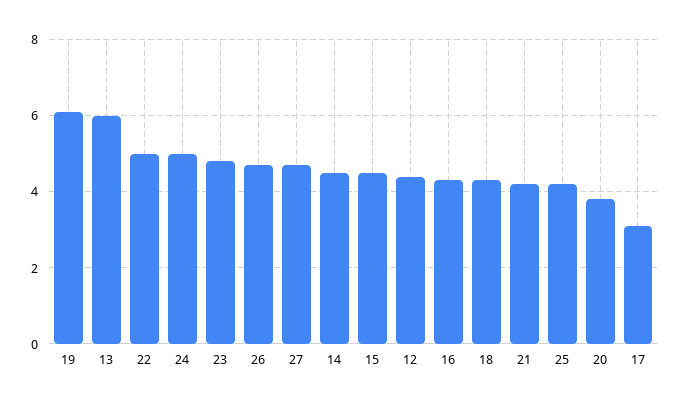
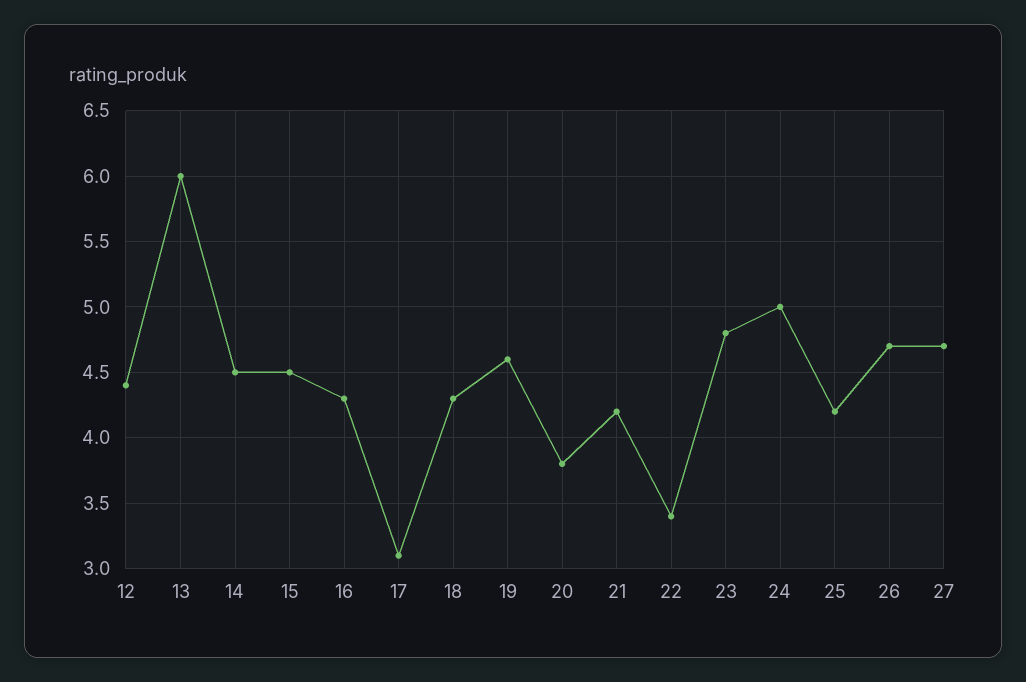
  {
-   "19": 6,
+   "19": 4.6,
    "13": 6,
-   "22": 5,
+   "22": 3.4,
    "24": 5,
    "23": 4.8,
    "26": 4.7,
    "27": 4.7,
    "14": 4.5,
    "15": 4.5,
    "12": 4.4,
    "16": 4.3,
    "18": 4.3,
    "21": 4.2,
    "25": 4.2,
    "20": 3.8,
    "17": 3.1
  }

